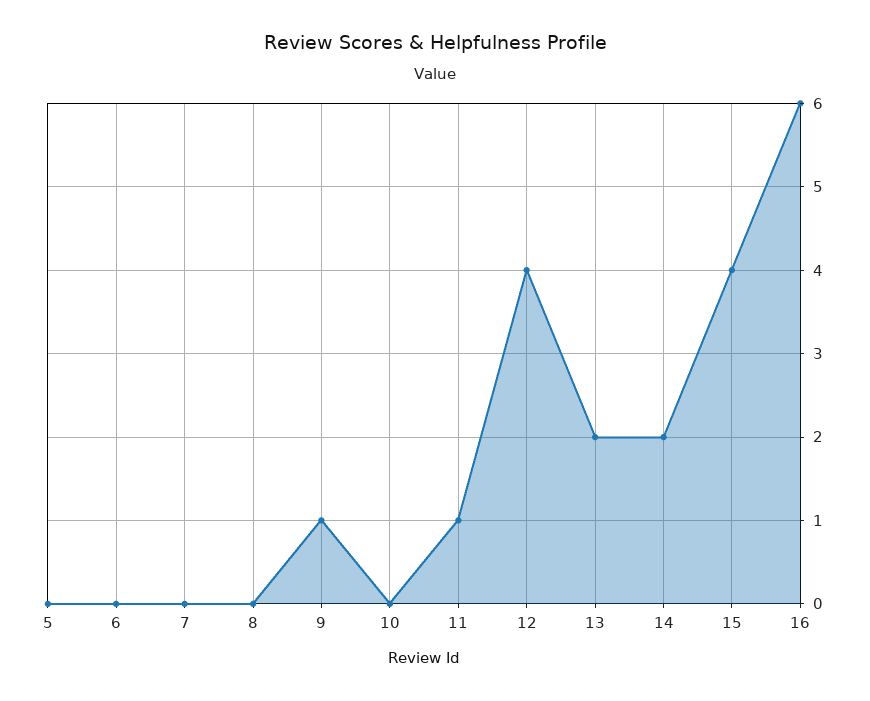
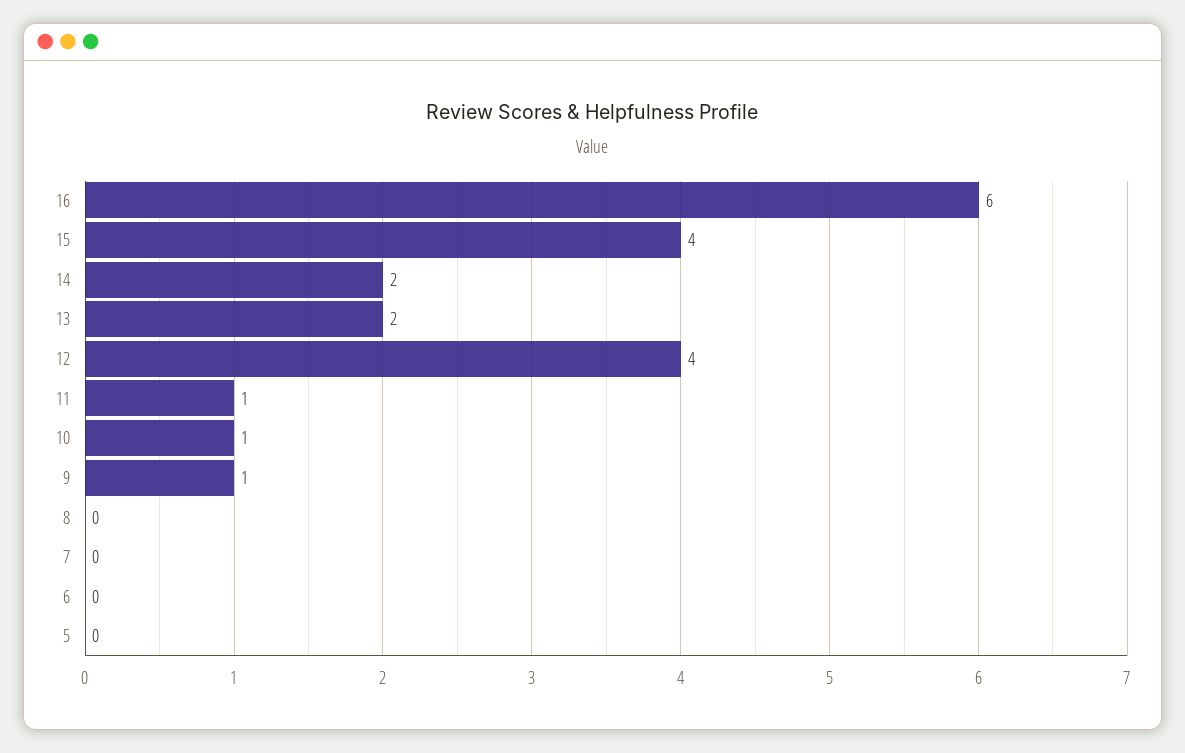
  {
    "5": 0,
    "6": 0,
    "7": 0,
    "8": 0,
    "9": 1,
-   "10": 0,
+   "10": 1,
    "11": 1,
    "12": 4,
    "13": 2,
    "14": 2,
    "15": 4,
    "16": 6
  }

